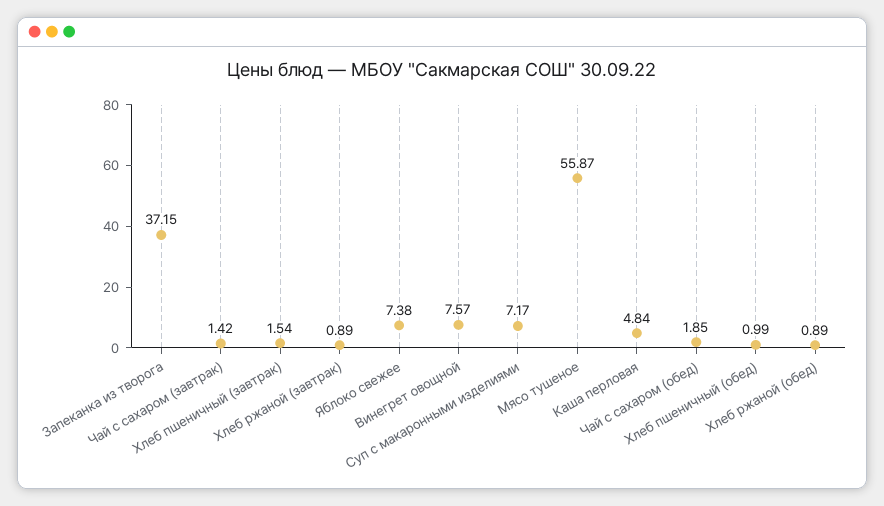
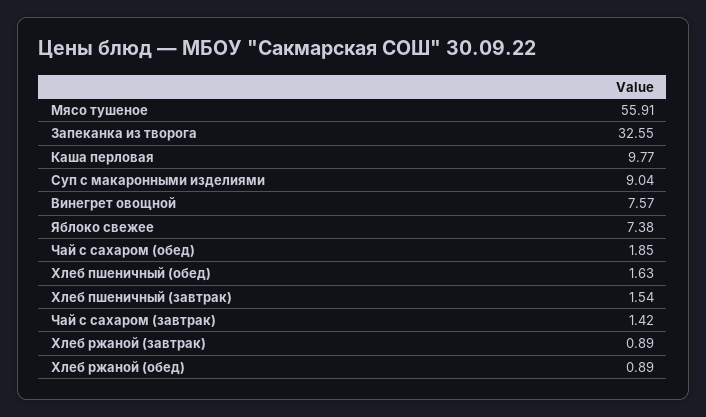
  {
-   "Запеканка из творога": 37.15,
+   "Запеканка из творога": 32.55,
    "Чай с сахаром (завтрак)": 1.42,
    "Хлеб пшеничный (завтрак)": 1.54,
    "Хлеб ржаной (завтрак)": 0.89,
    "Яблоко свежее": 7.38,
    "Винегрет овощной": 7.57,
-   "Суп с макаронными изделиями": 7.17,
+   "Суп с макаронными изделиями": 9.04,
-   "Мясо тушеное": 55.87,
+   "Мясо тушеное": 55.91,
-   "Каша перловая": 4.84,
+   "Каша перловая": 9.77,
    "Чай с сахаром (обед)": 1.85,
-   "Хлеб пшеничный (обед)": 0.99,
+   "Хлеб пшеничный (обед)": 1.63,
    "Хлеб ржаной (обед)": 0.89
  }

